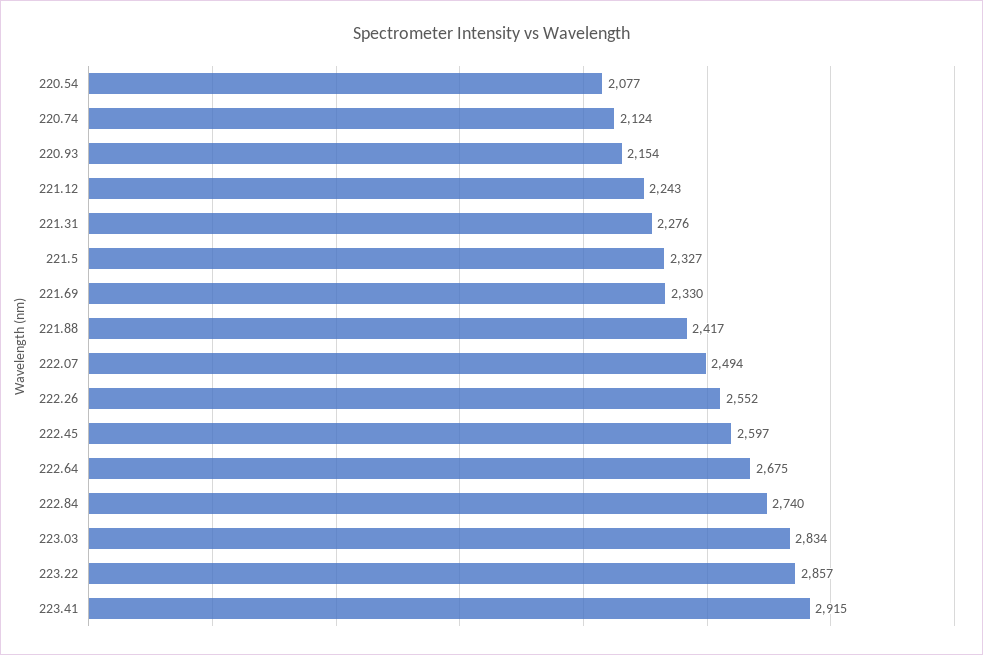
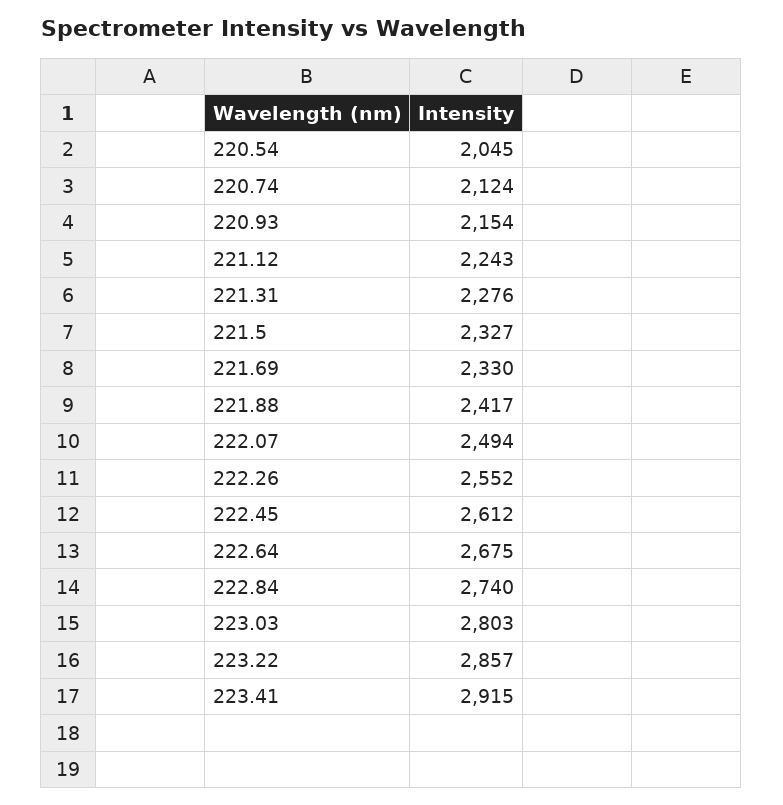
  {
-   "220.54": 2077,
+   "220.54": 2045,
    "220.74": 2124,
    "220.93": 2154,
    "221.12": 2243,
    "221.31": 2276,
    "221.5": 2327,
    "221.69": 2330,
    "221.88": 2417,
    "222.07": 2494,
    "222.26": 2552,
-   "222.45": 2597,
+   "222.45": 2612,
    "222.64": 2675,
    "222.84": 2740,
-   "223.03": 2834,
+   "223.03": 2803,
    "223.22": 2857,
    "223.41": 2915
  }

